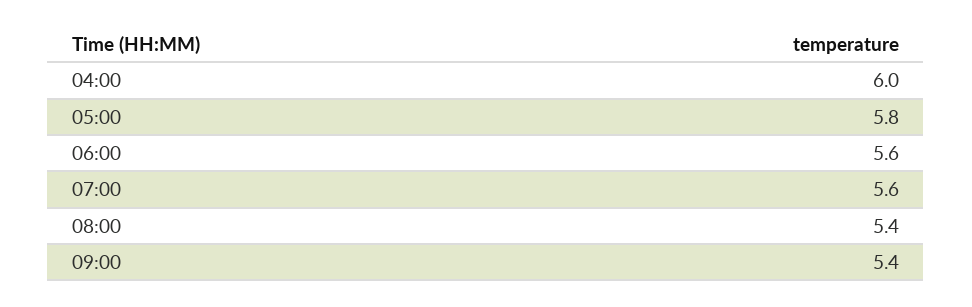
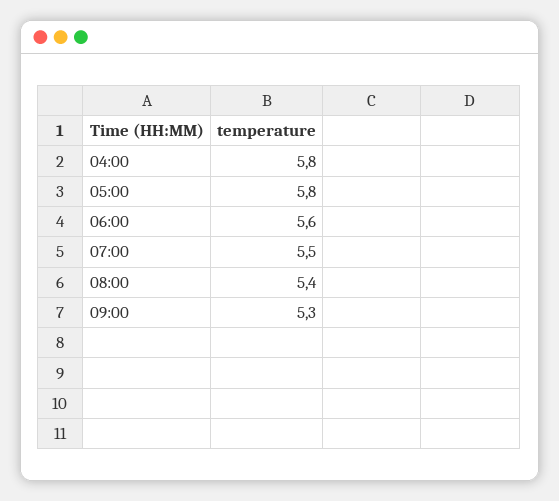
  {
-   "04:00": 6,
+   "04:00": 5.8,
    "05:00": 5.8,
    "06:00": 5.6,
-   "07:00": 5.6,
+   "07:00": 5.5,
    "08:00": 5.4,
-   "09:00": 5.4
+   "09:00": 5.3
  }

